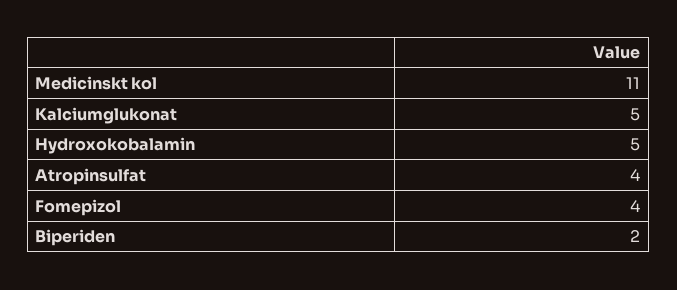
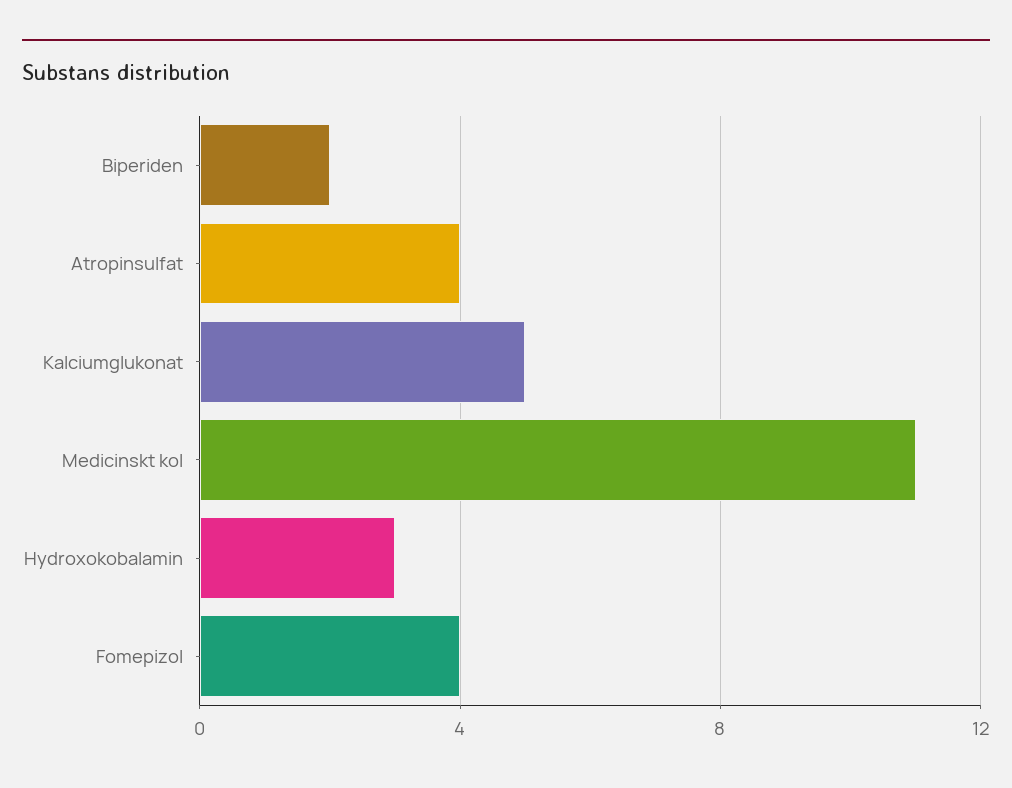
  {
    "Medicinskt kol": 11,
    "Kalciumglukonat": 5,
-   "Hydroxokobalamin": 5,
+   "Hydroxokobalamin": 3,
    "Atropinsulfat": 4,
    "Fomepizol": 4,
    "Biperiden": 2
  }

